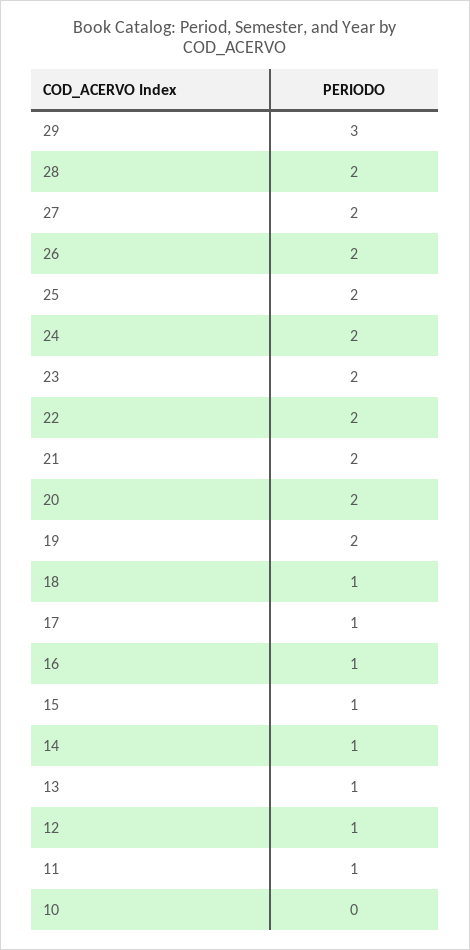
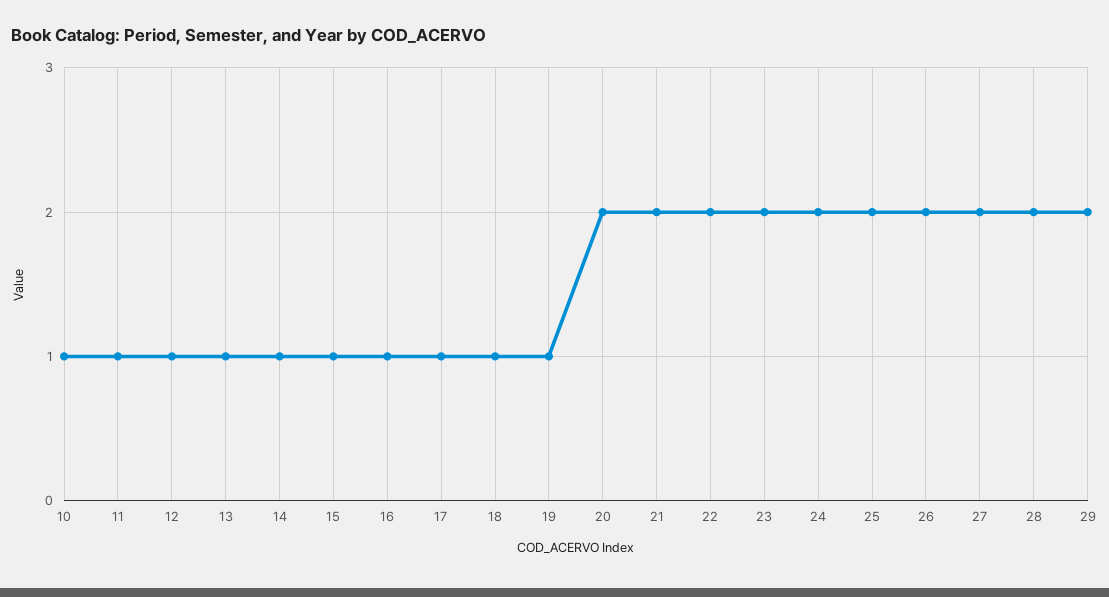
  {
-   "29": 3,
+   "29": 2,
    "28": 2,
    "27": 2,
    "26": 2,
    "25": 2,
    "24": 2,
    "23": 2,
    "22": 2,
    "21": 2,
    "20": 2,
-   "19": 2,
+   "19": 1,
    "18": 1,
    "17": 1,
    "16": 1,
    "15": 1,
    "14": 1,
    "13": 1,
    "12": 1,
    "11": 1,
-   "10": 0
+   "10": 1
  }

